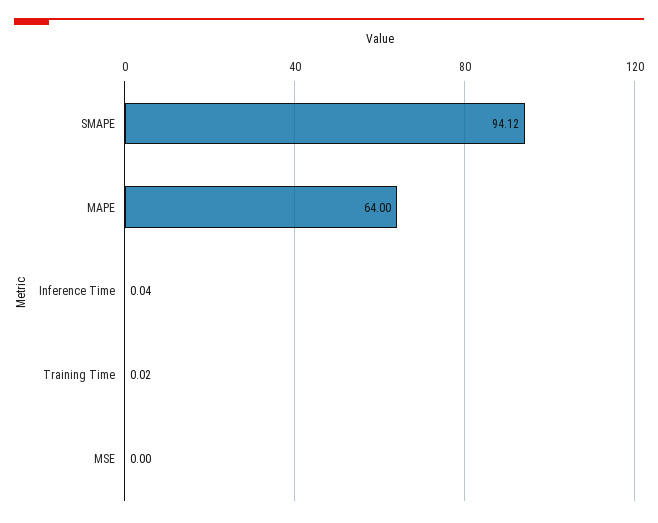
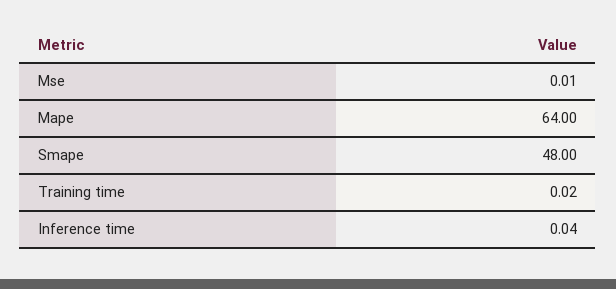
  {
-   "SMAPE": 94.12,
+   "SMAPE": 48,
    "MAPE": 64,
    "Inference Time": 0.04,
    "Training Time": 0.02,
-   "MSE": 0
+   "MSE": 0.01
  }

